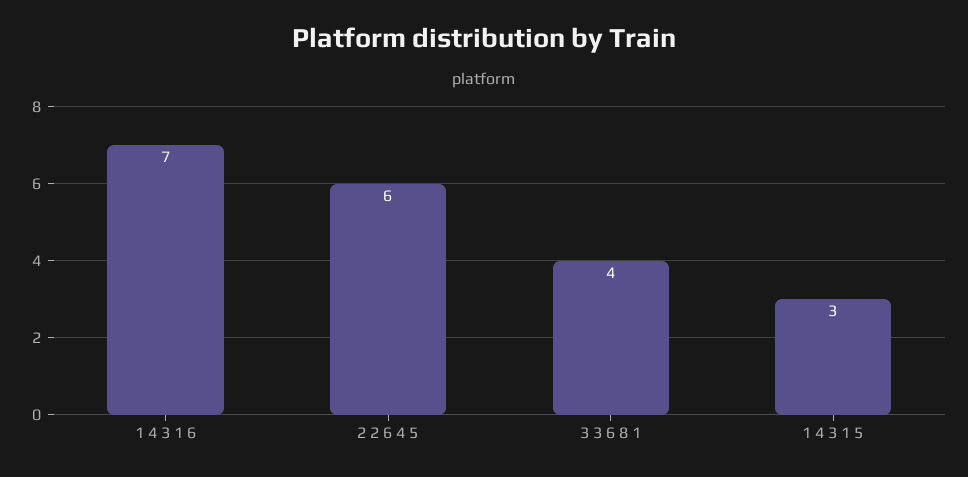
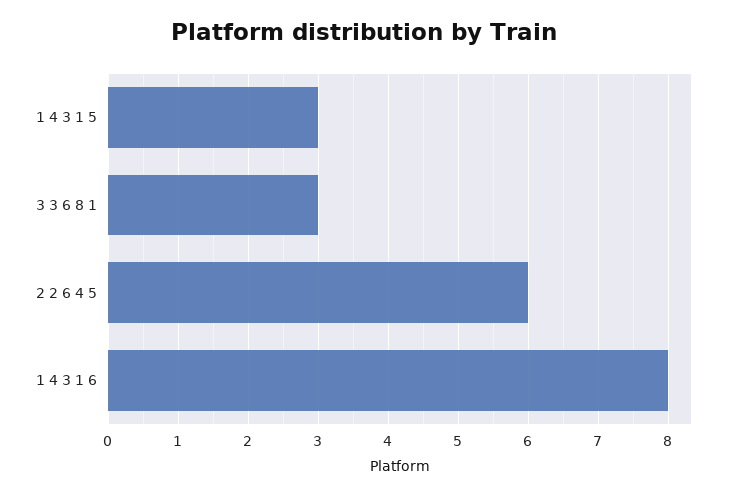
  {
-   "1 4 3 1 6": 7,
+   "1 4 3 1 6": 8,
    "2 2 6 4 5": 6,
-   "3 3 6 8 1": 4,
+   "3 3 6 8 1": 3,
    "1 4 3 1 5": 3
  }

